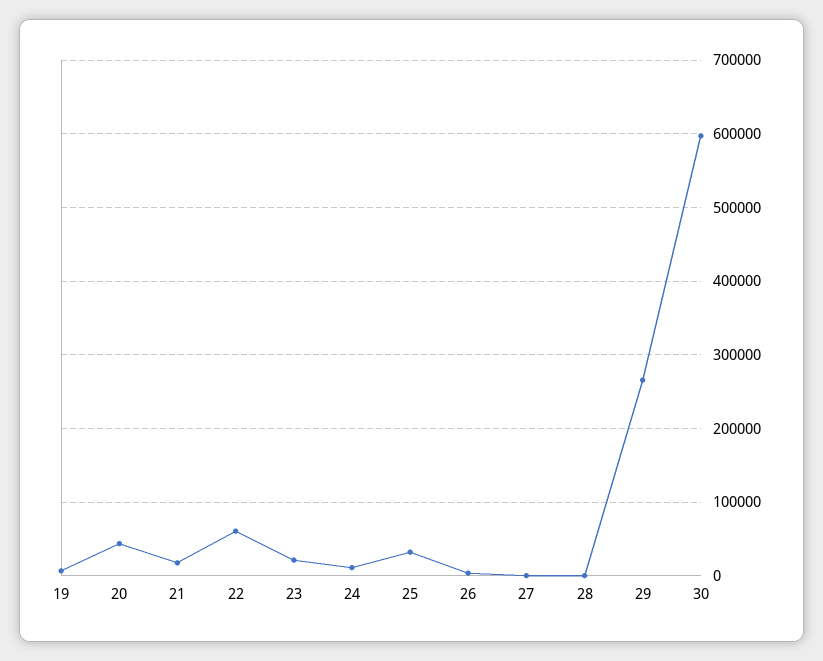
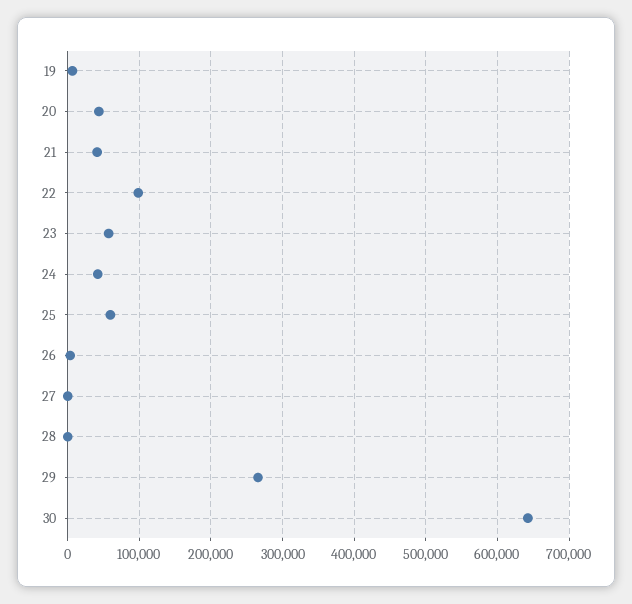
  {
    "19": 10000,
    "20": 40000,
-   "21": 20000,
+   "21": 40000,
-   "22": 60000,
+   "22": 100000,
-   "23": 20000,
+   "23": 60000,
-   "24": 10000,
+   "24": 40000,
-   "25": 30000,
+   "25": 60000,
    "26": 0,
    "27": 0,
    "28": 0,
    "29": 270000,
-   "30": 600000
+   "30": 640000
  }

